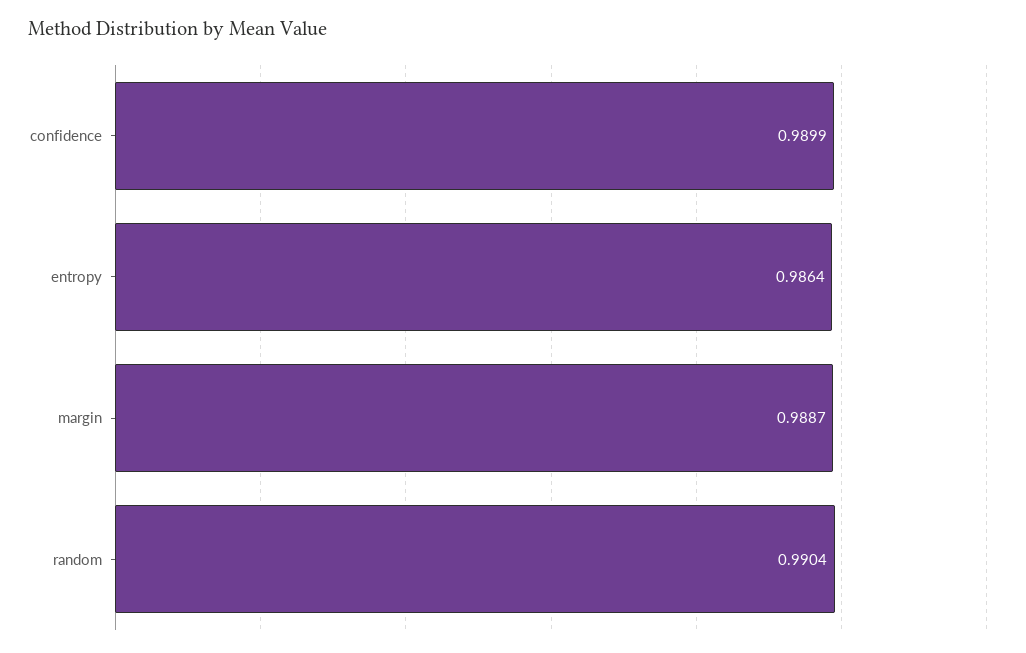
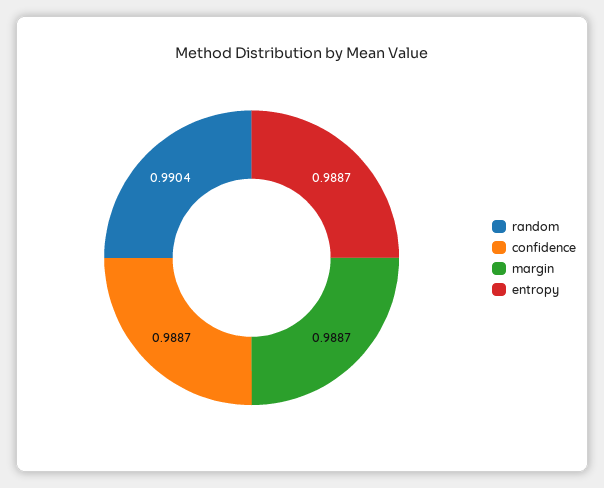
  {
-   "confidence": 0.9899,
+   "confidence": 0.9887,
-   "entropy": 0.9864,
+   "entropy": 0.9887,
    "margin": 0.9887,
    "random": 0.9904
  }

